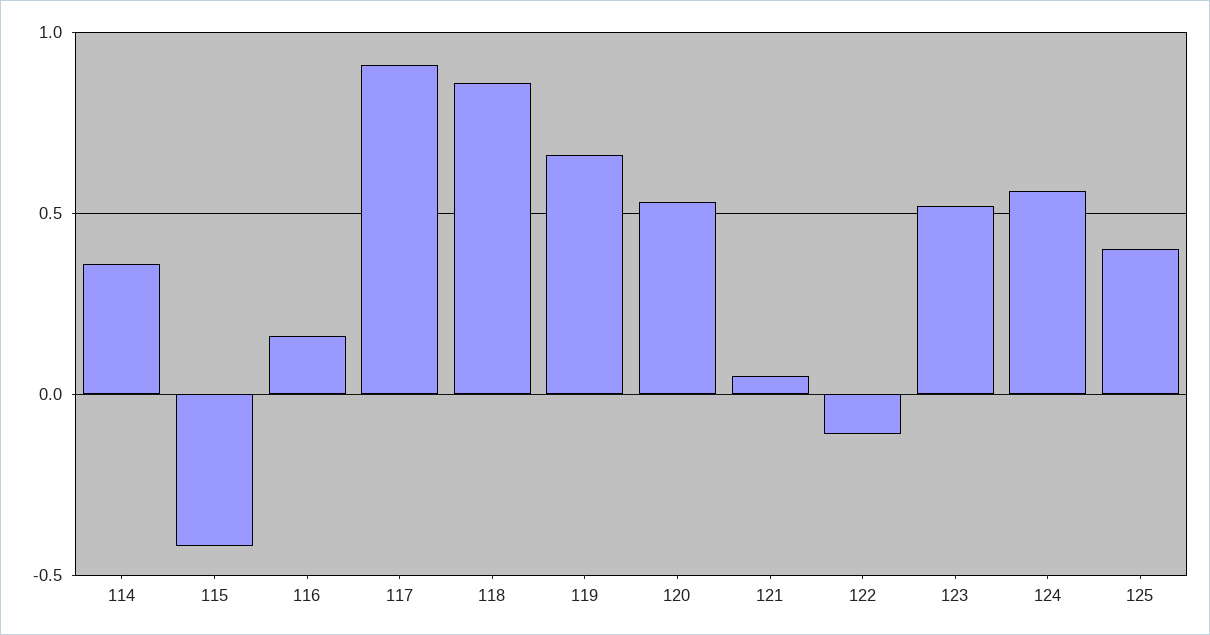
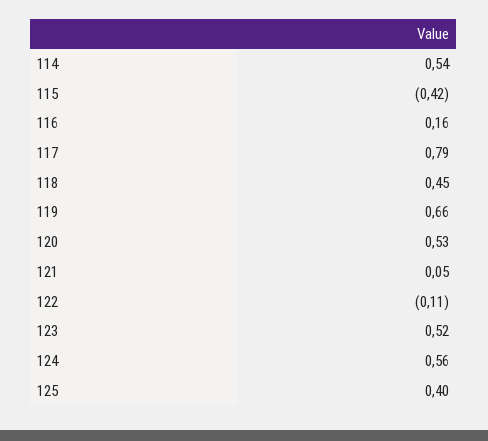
  {
-   "114": 0.35,
+   "114": 0.54,
    "115": -0.42,
    "116": 0.16,
-   "117": 0.9,
+   "117": 0.79,
-   "118": 0.85,
+   "118": 0.45,
    "119": 0.66,
    "120": 0.53,
    "121": 0.05,
    "122": -0.11,
    "123": 0.52,
    "124": 0.56,
    "125": 0.4
  }

